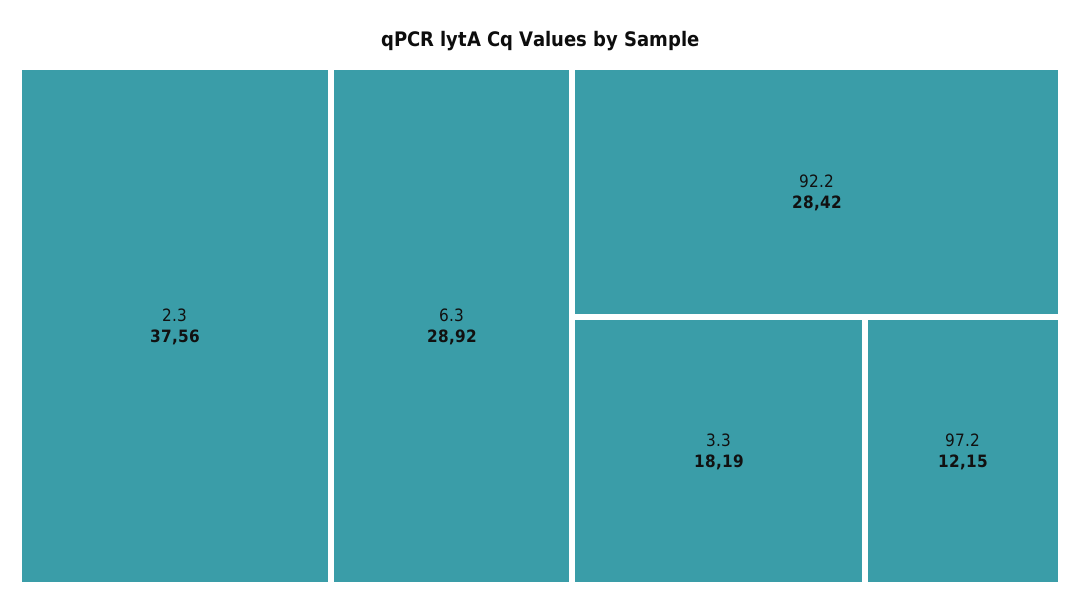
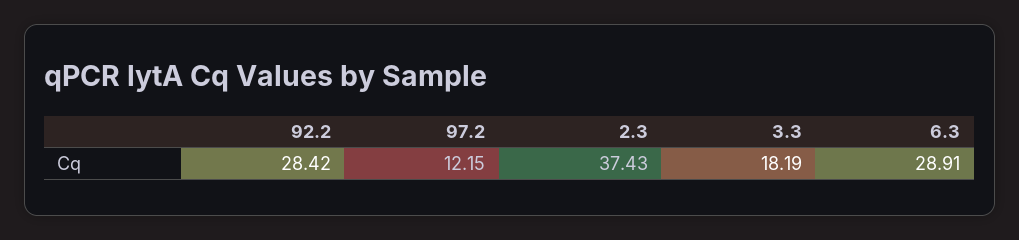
  {
-   "2.3": 37.56,
+   "2.3": 37.43,
-   "6.3": 28.92,
+   "6.3": 28.91,
    "92.2": 28.42,
    "3.3": 18.19,
    "97.2": 12.15
  }

